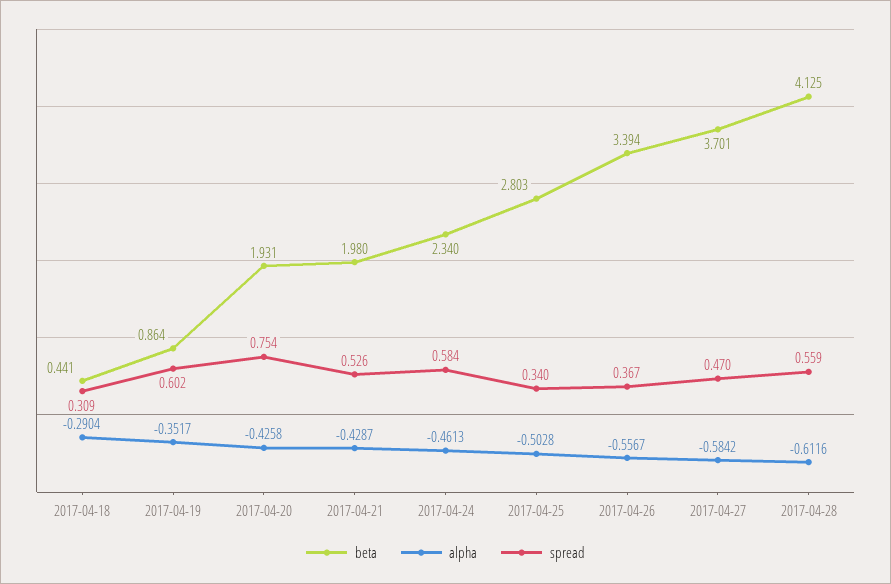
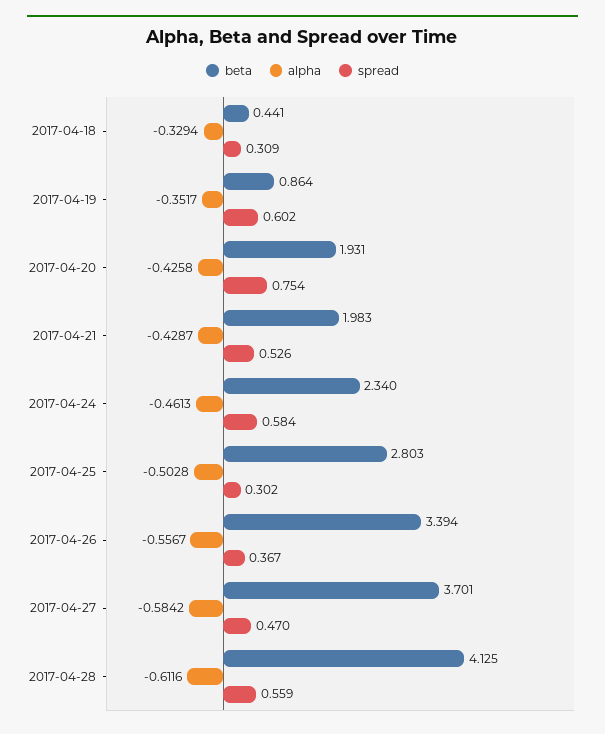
  {
    "beta": {
      "2017-04-18": 0.441,
      "2017-04-19": 0.864,
      "2017-04-20": 1.931,
-     "2017-04-21": 1.98,
+     "2017-04-21": 1.983,
      "2017-04-24": 2.34,
      "2017-04-25": 2.803,
      "2017-04-26": 3.394,
      "2017-04-27": 3.701,
      "2017-04-28": 4.125
    },
    "alpha": {
-     "2017-04-18": -0.2904,
+     "2017-04-18": -0.3294,
      "2017-04-19": -0.3517,
      "2017-04-20": -0.4258,
      "2017-04-21": -0.4287,
      "2017-04-24": -0.4613,
      "2017-04-25": -0.5028,
      "2017-04-26": -0.5567,
      "2017-04-27": -0.5842,
      "2017-04-28": -0.6116
    },
    "spread": {
      "2017-04-18": 0.309,
      "2017-04-19": 0.602,
      "2017-04-20": 0.754,
      "2017-04-21": 0.526,
      "2017-04-24": 0.584,
-     "2017-04-25": 0.34,
+     "2017-04-25": 0.302,
      "2017-04-26": 0.367,
      "2017-04-27": 0.47,
      "2017-04-28": 0.559
    }
  }

